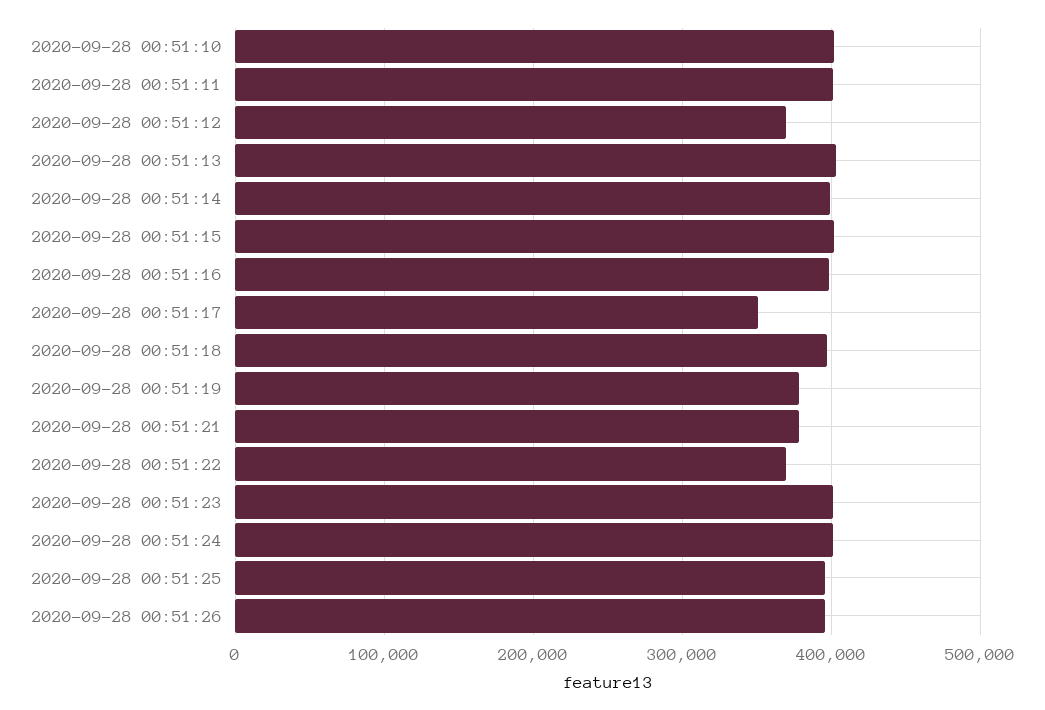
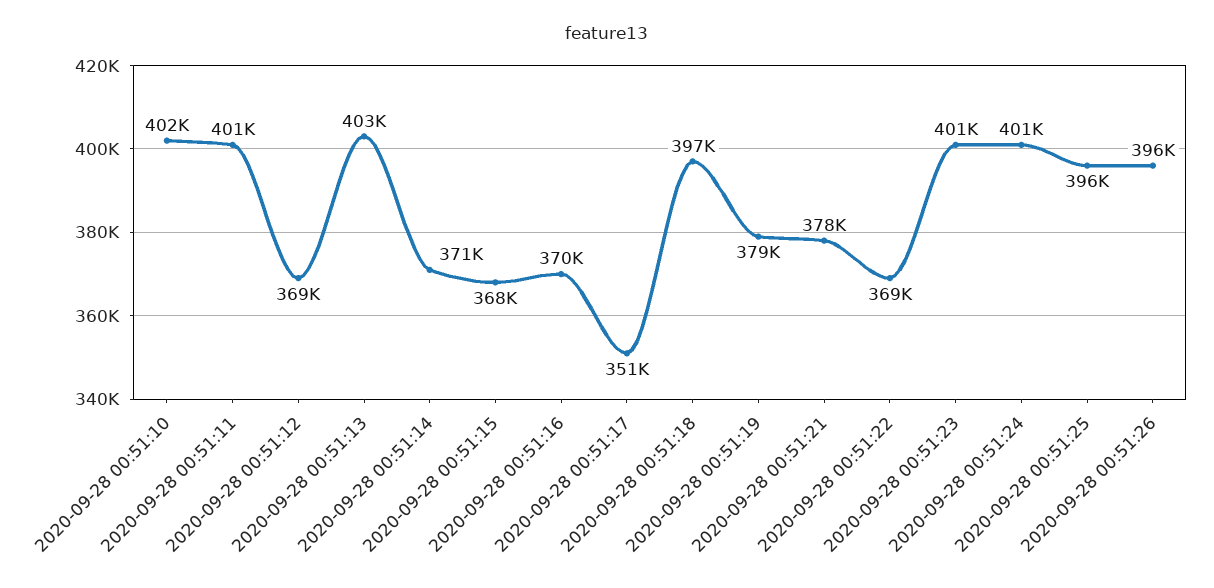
  {
    "2020-09-28 00:51:10": 402000,
    "2020-09-28 00:51:11": 401000,
    "2020-09-28 00:51:12": 369000,
    "2020-09-28 00:51:13": 403000,
-   "2020-09-28 00:51:14": 400000,
+   "2020-09-28 00:51:14": 371000,
-   "2020-09-28 00:51:15": 400000,
+   "2020-09-28 00:51:15": 368000,
-   "2020-09-28 00:51:16": 400000,
+   "2020-09-28 00:51:16": 370000,
    "2020-09-28 00:51:17": 351000,
    "2020-09-28 00:51:18": 397000,
    "2020-09-28 00:51:19": 379000,
    "2020-09-28 00:51:21": 378000,
    "2020-09-28 00:51:22": 369000,
    "2020-09-28 00:51:23": 401000,
    "2020-09-28 00:51:24": 401000,
    "2020-09-28 00:51:25": 396000,
    "2020-09-28 00:51:26": 396000
  }

